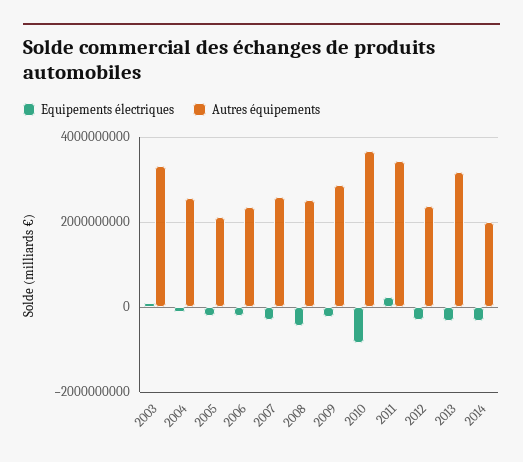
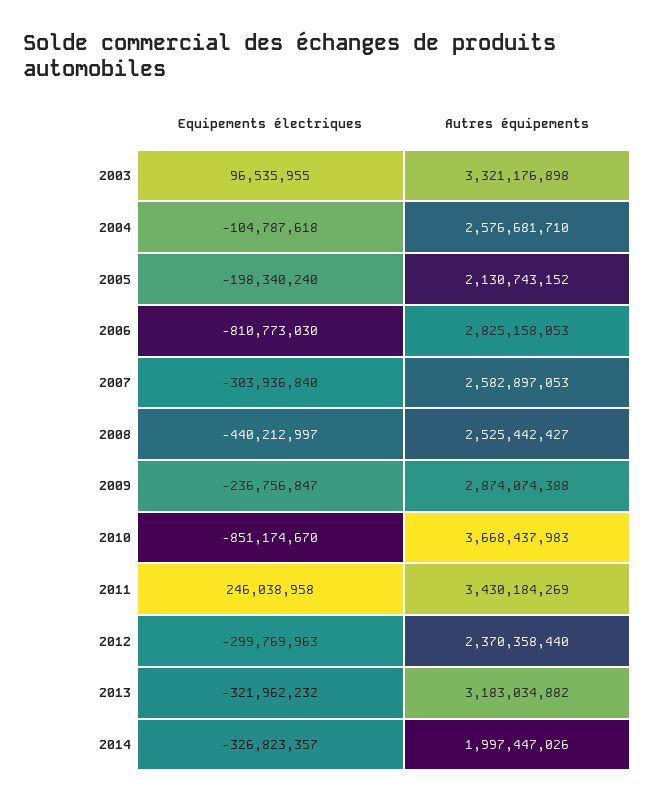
  {
    "Equipements électriques": {
      "2003": 96535955,
      "2004": -104787618,
      "2005": -198340240,
-     "2006": -200000000,
+     "2006": -810773030,
      "2007": -303936840,
      "2008": -440212997,
      "2009": -236756847,
      "2010": -851174670,
      "2011": 246038958,
      "2012": -299769963,
      "2013": -321962232,
      "2014": -326823357
    },
    "Autres équipements": {
      "2003": 3321176898,
      "2004": 2576681710,
      "2005": 2130743152,
-     "2006": 2400000000,
+     "2006": 2825158053,
      "2007": 2582897053,
      "2008": 2525442427,
      "2009": 2874074388,
      "2010": 3668437983,
      "2011": 3430184269,
      "2012": 2370358440,
      "2013": 3183034882,
      "2014": 1997447026
    }
  }

